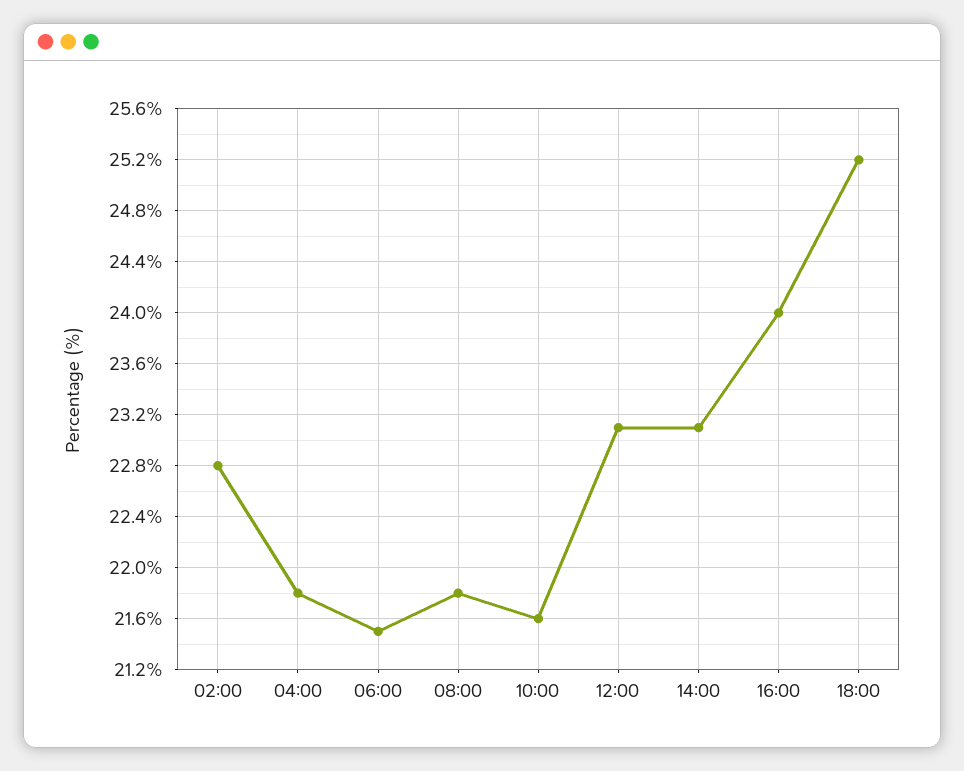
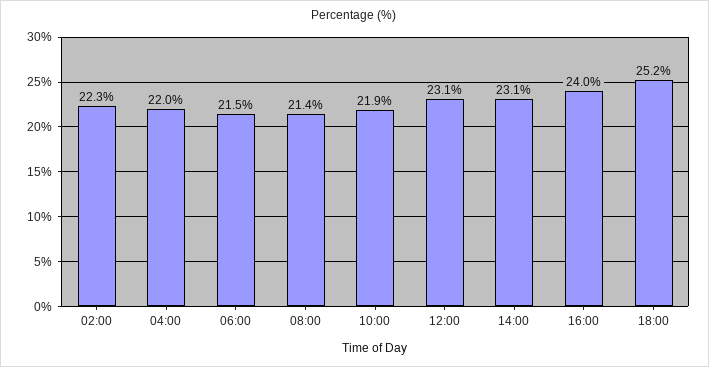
  {
-   "02:00": 22.8,
+   "02:00": 22.3,
-   "04:00": 21.8,
+   "04:00": 22,
    "06:00": 21.5,
-   "08:00": 21.8,
+   "08:00": 21.4,
-   "10:00": 21.6,
+   "10:00": 21.9,
    "12:00": 23.1,
    "14:00": 23.1,
    "16:00": 24,
    "18:00": 25.2
  }

